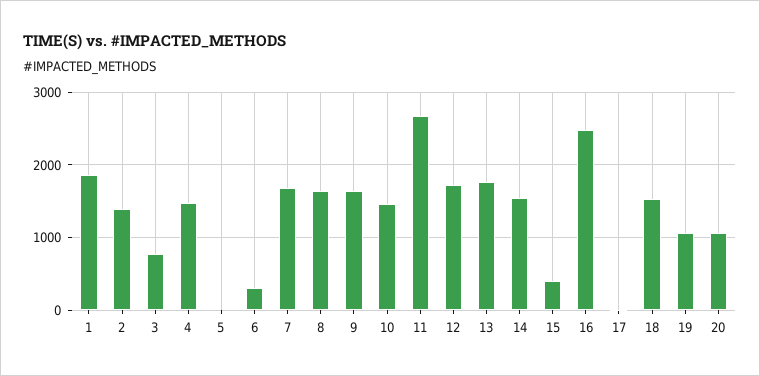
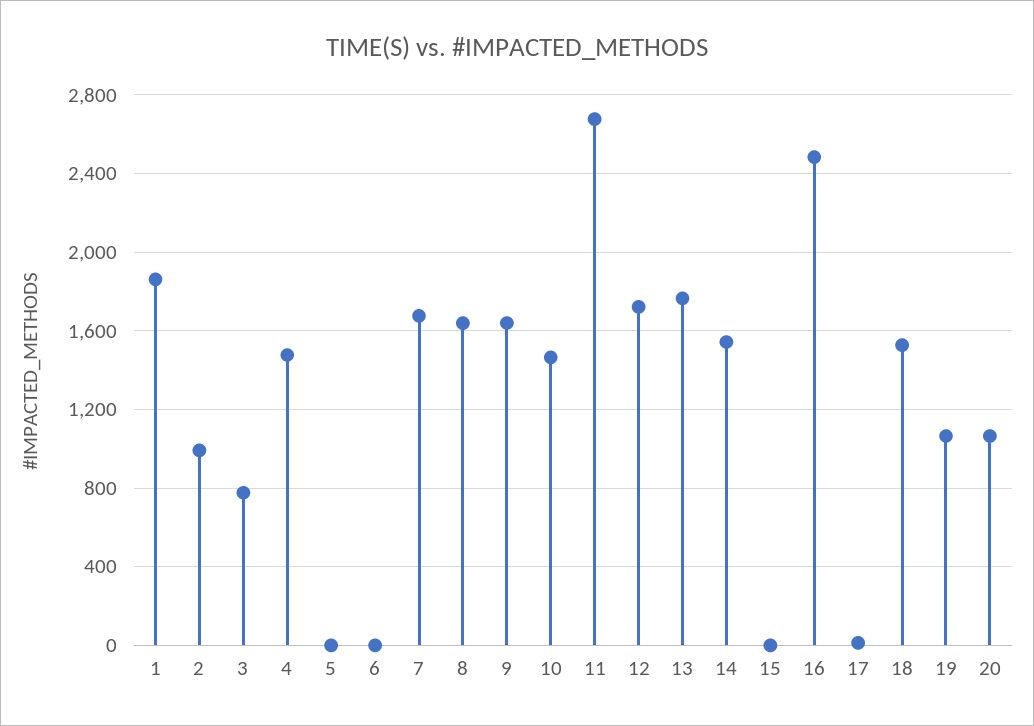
  {
    "1": 1850,
-   "2": 1400,
+   "2": 1000,
    "3": 800,
    "4": 1500,
    "5": 0,
-   "6": 300,
+   "6": 0,
    "7": 1700,
    "8": 1650,
    "9": 1650,
    "10": 1450,
    "11": 2700,
    "12": 1700,
    "13": 1750,
    "14": 1550,
-   "15": 400,
+   "15": 0,
    "16": 2500,
    "17": 0,
    "18": 1550,
    "19": 1050,
    "20": 1050
  }

